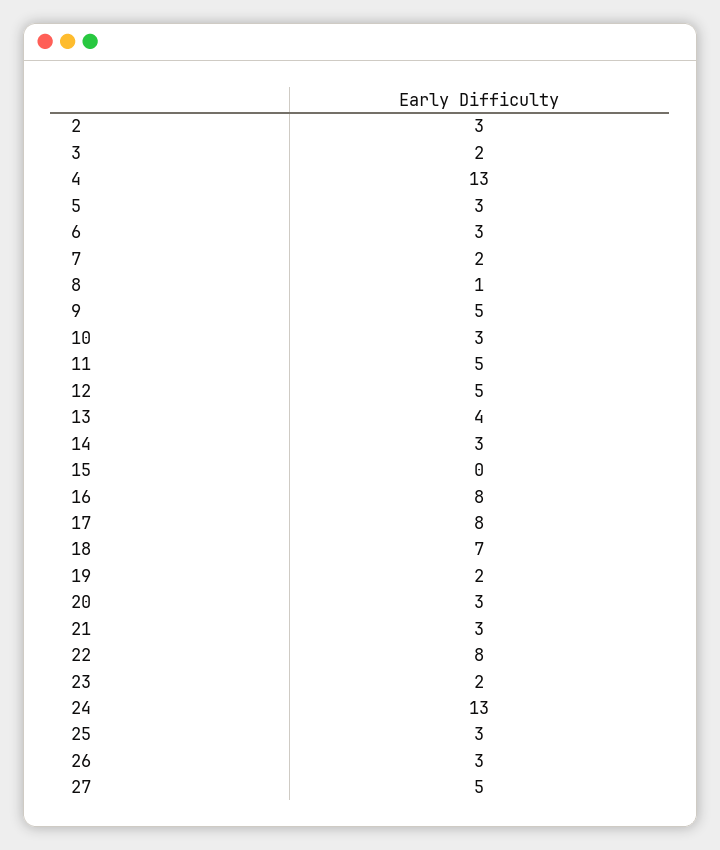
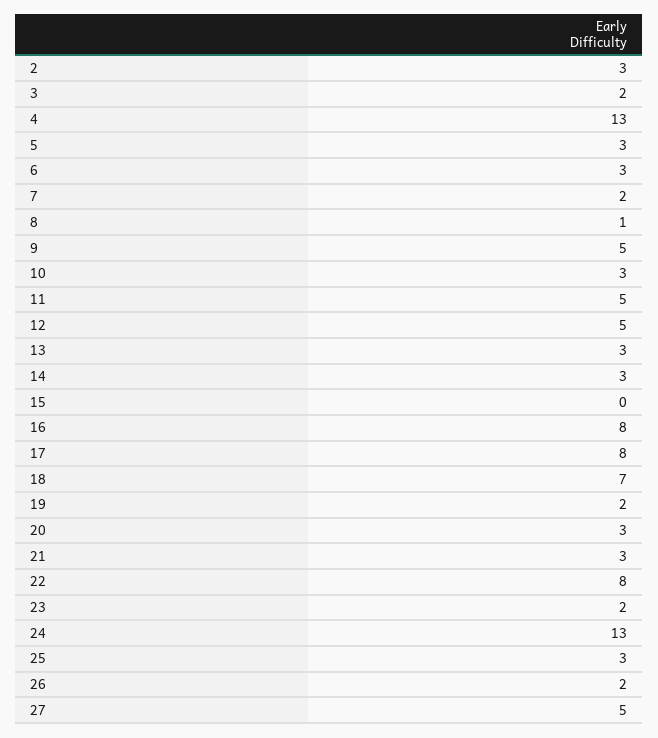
  {
    "2": 3,
    "3": 2,
    "4": 13,
    "5": 3,
    "6": 3,
    "7": 2,
    "8": 1,
    "9": 5,
    "10": 3,
    "11": 5,
    "12": 5,
-   "13": 4,
+   "13": 3,
    "14": 3,
    "15": 0,
    "16": 8,
    "17": 8,
    "18": 7,
    "19": 2,
    "20": 3,
    "21": 3,
    "22": 8,
    "23": 2,
    "24": 13,
    "25": 3,
-   "26": 3,
+   "26": 2,
    "27": 5
  }

